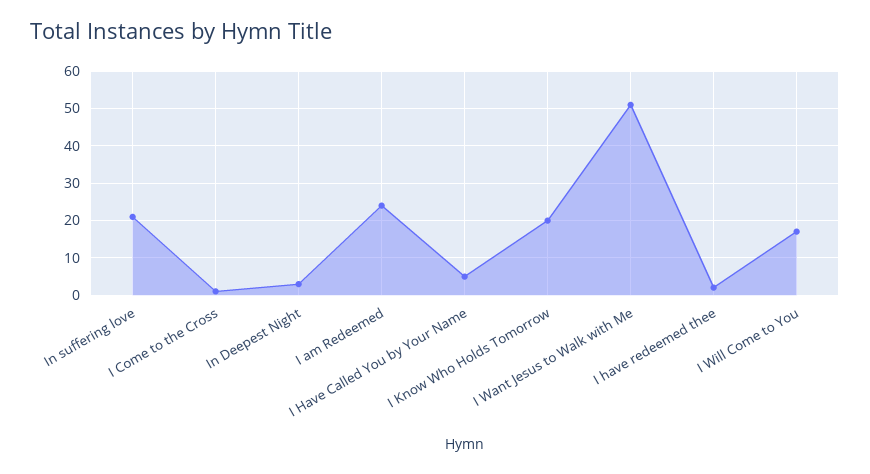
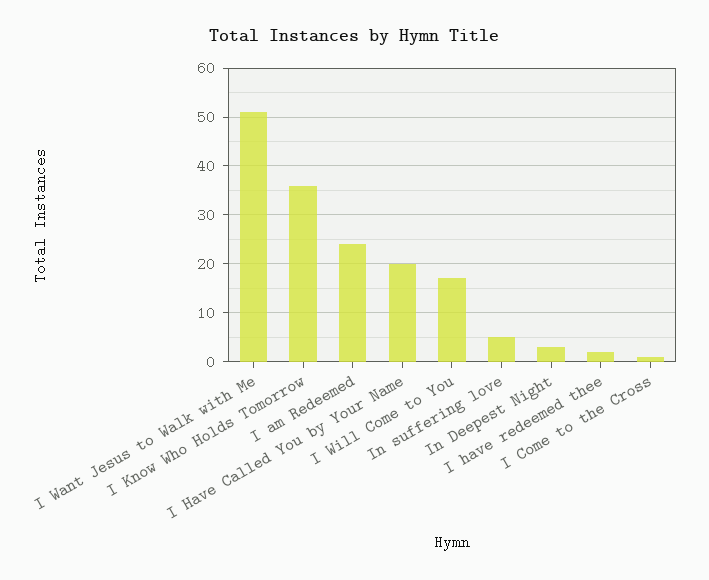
  {
-   "In suffering love": 20,
+   "In suffering love": 5,
    "I Come to the Cross": 0,
    "In Deepest Night": 5,
    "I am Redeemed": 25,
-   "I Have Called You by Your Name": 5,
+   "I Have Called You by Your Name": 20,
-   "I Know Who Holds Tomorrow": 20,
+   "I Know Who Holds Tomorrow": 35,
    "I Want Jesus to Walk with Me": 50,
    "I have redeemed thee": 0,
    "I Will Come to You": 15
  }

